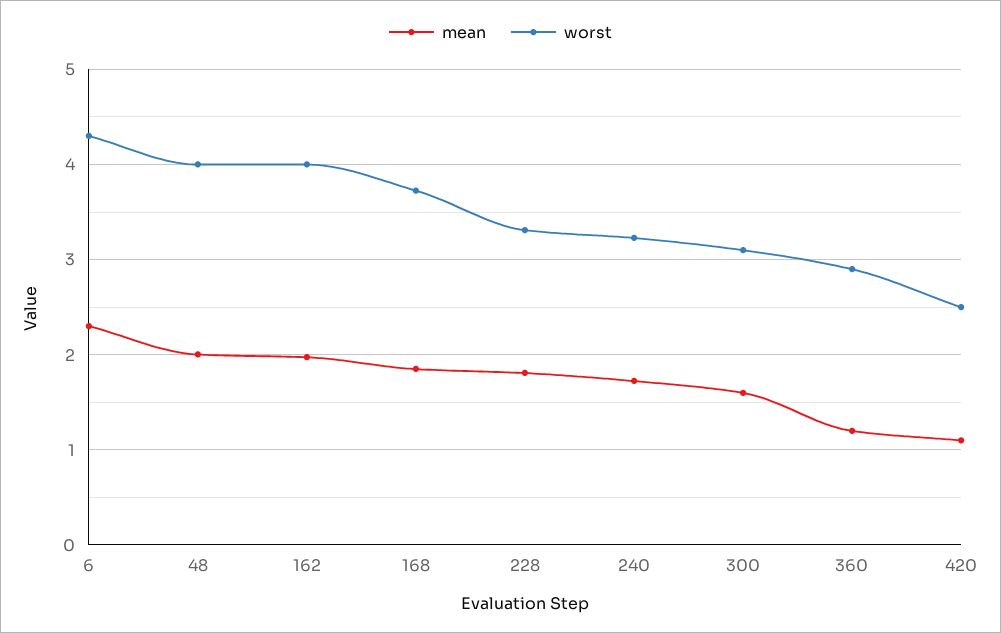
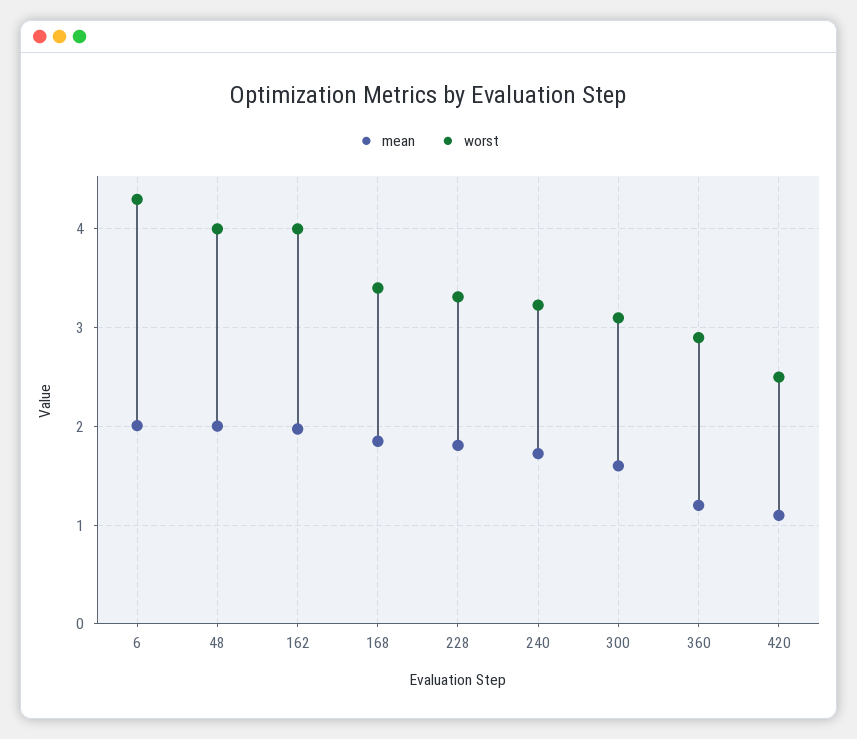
  {
    "mean": {
-     "6": 2.3,
+     "6": 2,
      "48": 2,
      "162": 2,
      "168": 1.9,
      "228": 1.8,
      "240": 1.7,
      "300": 1.6,
      "360": 1.2,
      "420": 1.1
    },
    "worst": {
      "6": 4.3,
      "48": 4,
      "162": 4,
-     "168": 3.7,
+     "168": 3.4,
      "228": 3.3,
      "240": 3.2,
      "300": 3.1,
      "360": 2.9,
      "420": 2.5
    }
  }

